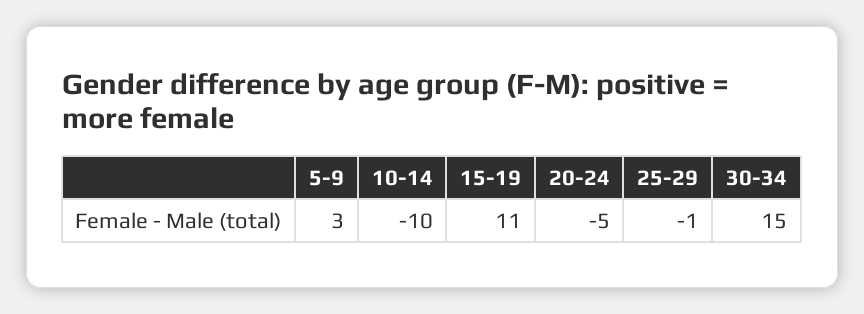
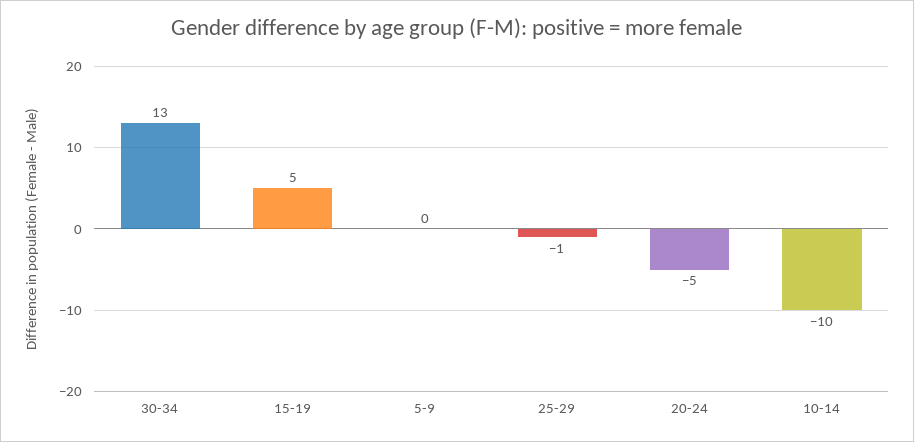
  {
-   "5-9": 3,
+   "5-9": 0,
    "10-14": -10,
-   "15-19": 11,
+   "15-19": 5,
    "20-24": -5,
    "25-29": -1,
-   "30-34": 15
+   "30-34": 13
  }

